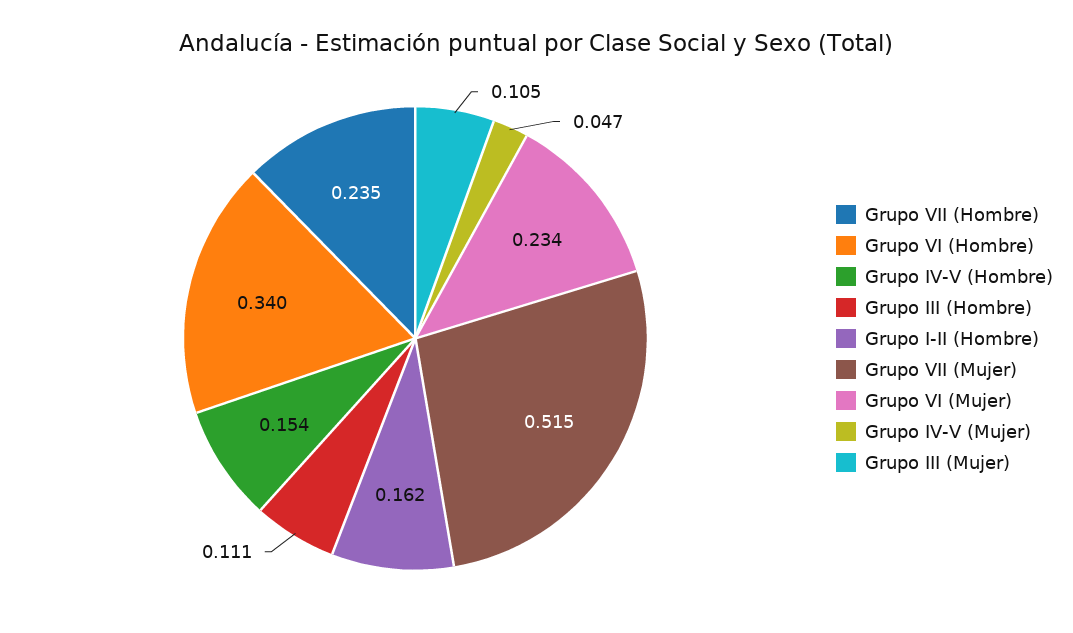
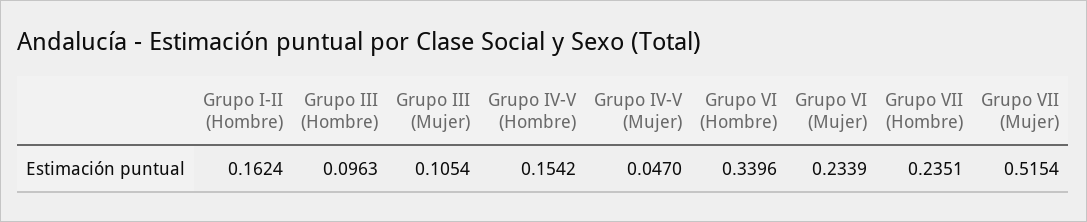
  {
    "Grupo VII (Hombre)": 0.2351,
    "Grupo VI (Hombre)": 0.3396,
    "Grupo IV-V (Hombre)": 0.1542,
-   "Grupo III (Hombre)": 0.111,
+   "Grupo III (Hombre)": 0.0963,
    "Grupo I-II (Hombre)": 0.1624,
    "Grupo VII (Mujer)": 0.5154,
    "Grupo VI (Mujer)": 0.2339,
    "Grupo IV-V (Mujer)": 0.047,
    "Grupo III (Mujer)": 0.1054
  }

